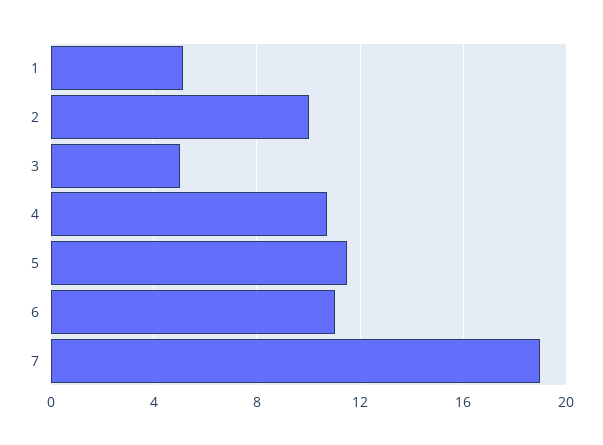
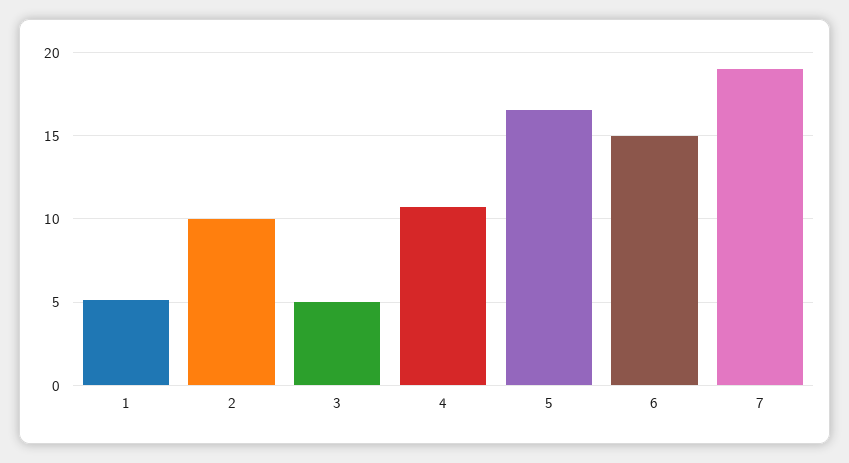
  {
    "1": 5,
    "2": 10,
    "3": 5,
    "4": 10.5,
-   "5": 11.5,
+   "5": 16.5,
-   "6": 11,
+   "6": 15,
    "7": 19
  }

